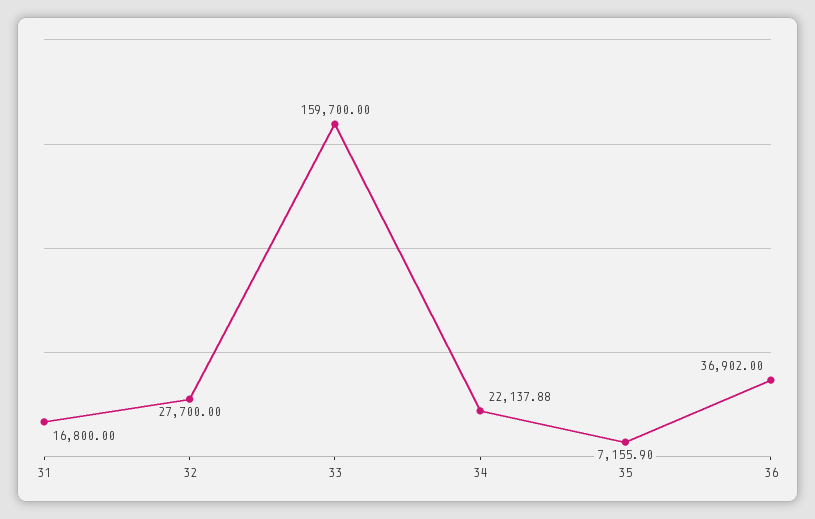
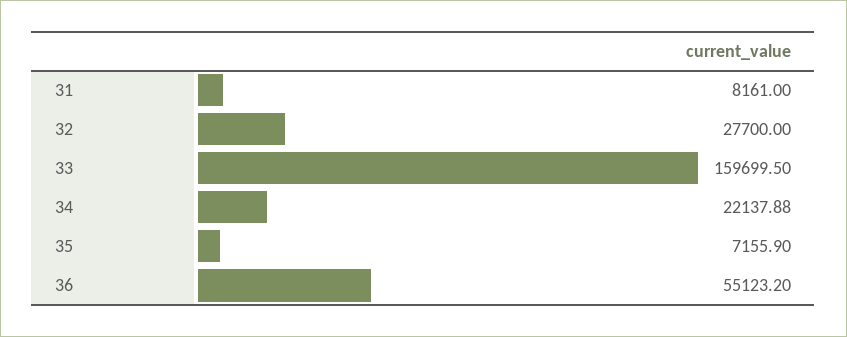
  {
-   "31": 16800,
+   "31": 8161,
    "32": 27700,
-   "33": 159700,
+   "33": 159699.5,
    "34": 22137.88,
    "35": 7155.9,
-   "36": 36902
+   "36": 55123.2
  }

